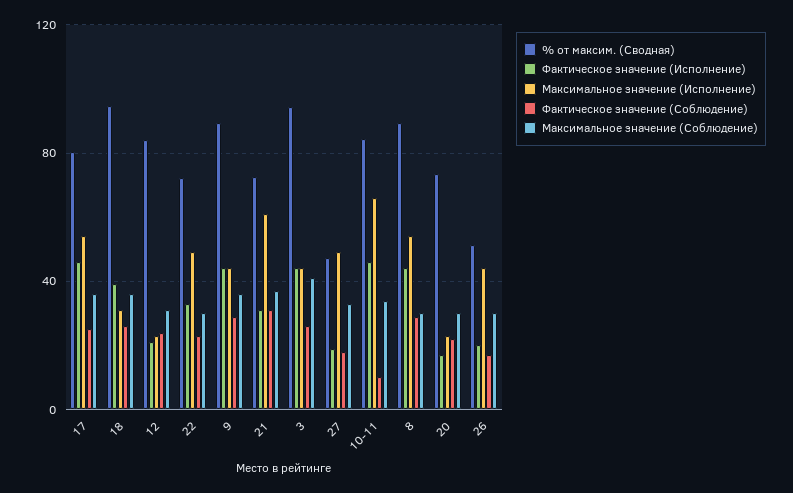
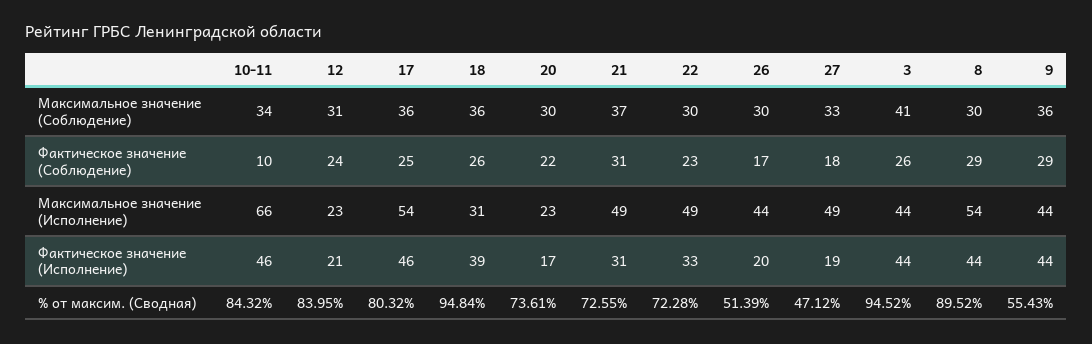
  {
    "% от максим. (Сводная)": {
      "17": 80.32,
      "18": 94.84,
      "12": 83.95,
      "22": 72.28,
-     "9": 90,
+     "9": 55.43,
      "21": 72.55,
      "3": 94.52,
      "27": 47.12,
      "10-11": 84.32,
      "8": 89.52,
      "20": 73.61,
      "26": 51.39
    },
    "Фактическое значение (Исполнение)": {
      "17": 46,
      "18": 39,
      "12": 21,
      "22": 33,
      "9": 44,
      "21": 31,
      "3": 44,
      "27": 19,
      "10-11": 46,
      "8": 44,
      "20": 17,
      "26": 20
    },
    "Максимальное значение (Исполнение)": {
      "17": 54,
      "18": 31,
      "12": 23,
      "22": 49,
      "9": 44,
-     "21": 60,
+     "21": 49,
      "3": 44,
      "27": 49,
      "10-11": 66,
      "8": 54,
      "20": 23,
      "26": 44
    },
    "Фактическое значение (Соблюдение)": {
      "17": 25,
      "18": 26,
      "12": 24,
      "22": 23,
      "9": 29,
      "21": 31,
      "3": 26,
      "27": 18,
      "10-11": 10,
      "8": 29,
      "20": 22,
      "26": 17
    },
    "Максимальное значение (Соблюдение)": {
      "17": 36,
      "18": 36,
      "12": 31,
      "22": 30,
      "9": 36,
      "21": 37,
      "3": 41,
      "27": 33,
      "10-11": 34,
      "8": 30,
      "20": 30,
      "26": 30
    }
  }

